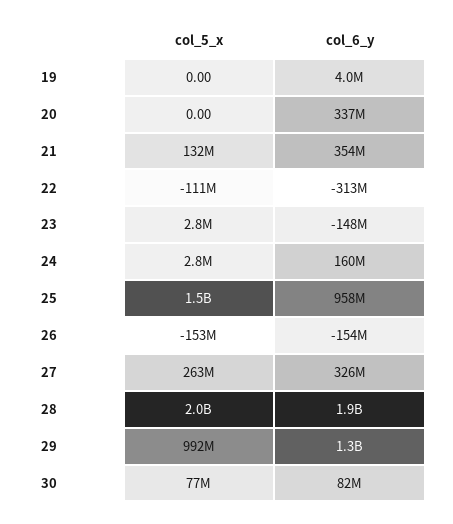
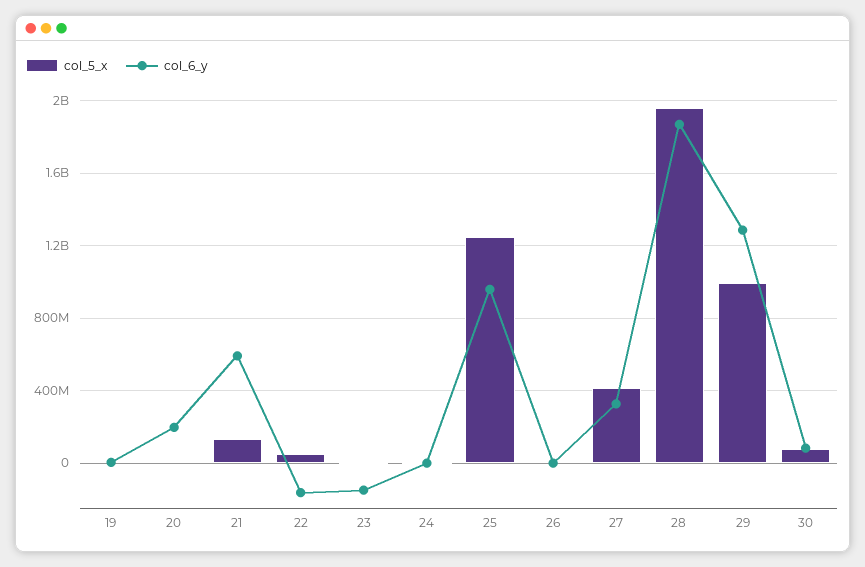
  {
    "col_5_x": {
      "19": 0,
      "20": 0,
      "21": 132000000,
-     "22": -111000000,
+     "22": 50000000,
      "23": 2800000,
      "24": 2800000,
-     "25": 1500000000,
+     "25": 1250000000,
-     "26": -153000000,
+     "26": 0,
-     "27": 263000000,
+     "27": 400000000,
      "28": 2000000000,
      "29": 992000000,
      "30": 77000000
    },
    "col_6_y": {
      "19": 4000000,
-     "20": 337000000,
+     "20": 200000000,
-     "21": 354000000,
+     "21": 600000000,
-     "22": -313000000,
+     "22": -150000000,
      "23": -148000000,
-     "24": 160000000,
+     "24": 0,
      "25": 958000000,
-     "26": -154000000,
+     "26": 0,
      "27": 326000000,
      "28": 1900000000,
      "29": 1300000000,
      "30": 82000000
    }
  }

